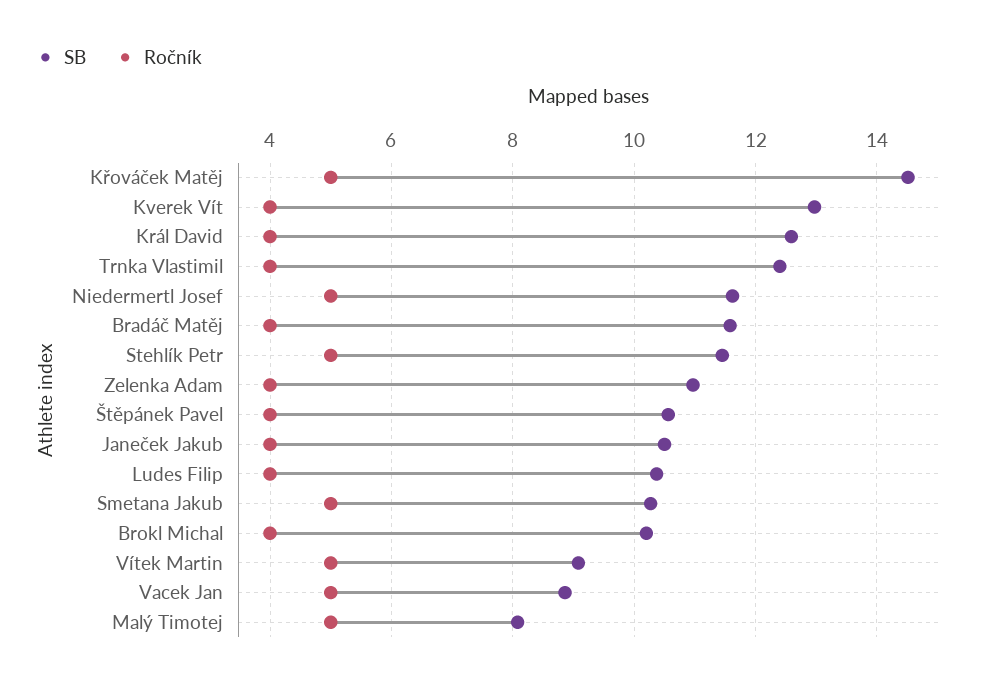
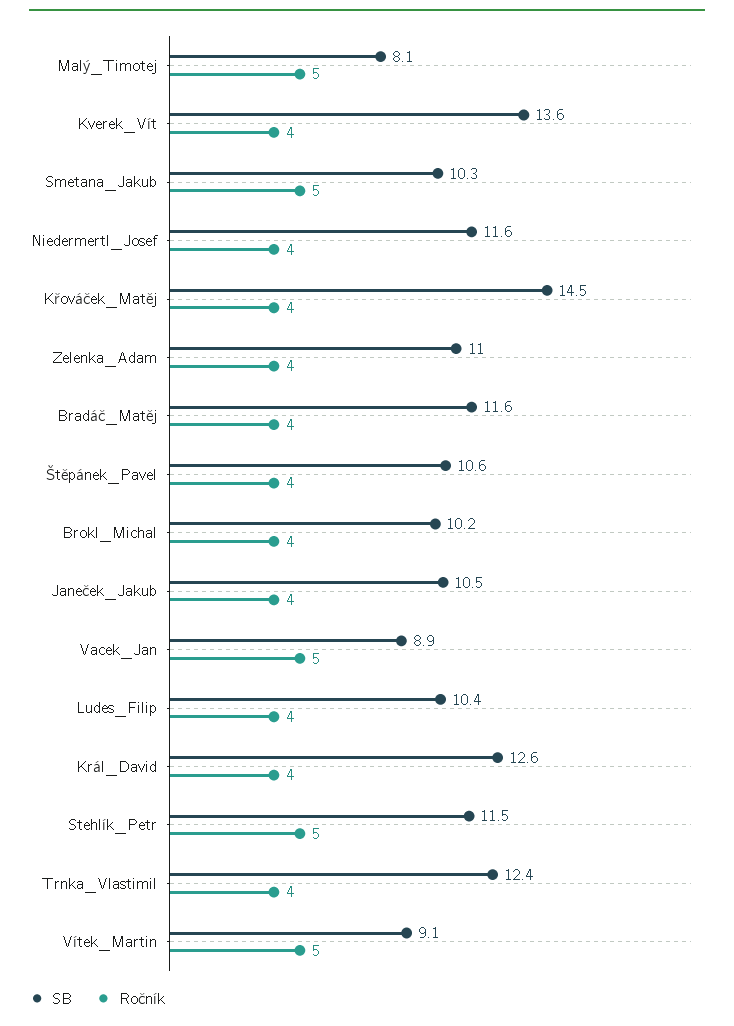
  {
    "SB": {
      "Křováček Matěj": 14.5,
-     "Kverek Vít": 13,
+     "Kverek Vít": 13.6,
      "Král David": 12.6,
      "Trnka Vlastimil": 12.4,
      "Niedermertl Josef": 11.6,
      "Bradáč Matěj": 11.6,
      "Stehlík Petr": 11.5,
      "Zelenka Adam": 11,
      "Štěpánek Pavel": 10.6,
      "Janeček Jakub": 10.5,
      "Ludes Filip": 10.4,
      "Smetana Jakub": 10.3,
      "Brokl Michal": 10.2,
      "Vítek Martin": 9.1,
      "Vacek Jan": 8.9,
      "Malý Timotej": 8.1
    },
    "Ročník": {
-     "Křováček Matěj": 5,
+     "Křováček Matěj": 4,
      "Kverek Vít": 4,
      "Král David": 4,
      "Trnka Vlastimil": 4,
-     "Niedermertl Josef": 5,
+     "Niedermertl Josef": 4,
      "Bradáč Matěj": 4,
      "Stehlík Petr": 5,
      "Zelenka Adam": 4,
      "Štěpánek Pavel": 4,
      "Janeček Jakub": 4,
      "Ludes Filip": 4,
      "Smetana Jakub": 5,
      "Brokl Michal": 4,
      "Vítek Martin": 5,
      "Vacek Jan": 5,
      "Malý Timotej": 5
    }
  }

